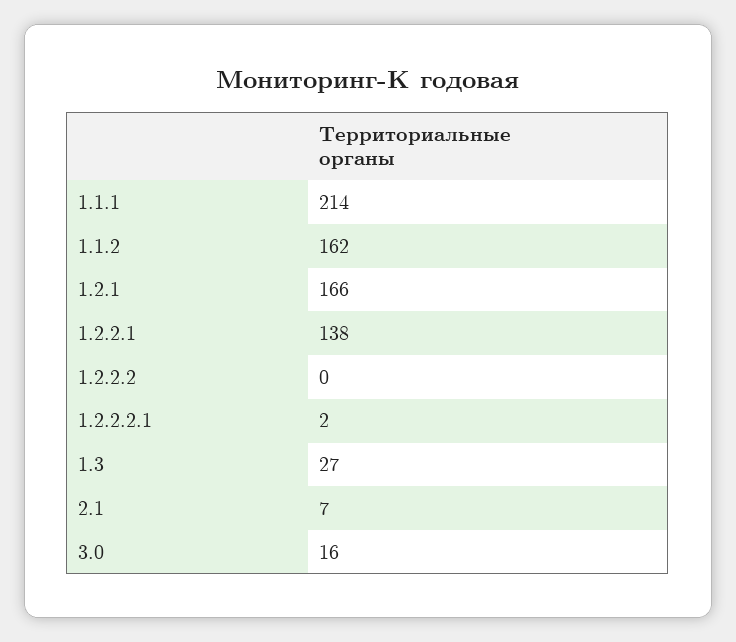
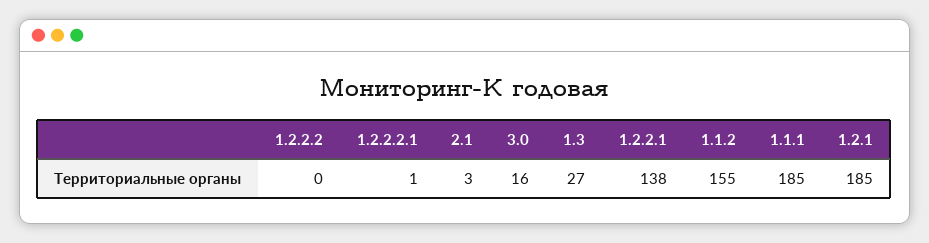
  {
-   "1.1.1": 214,
+   "1.1.1": 185,
-   "1.1.2": 162,
+   "1.1.2": 155,
-   "1.2.1": 166,
+   "1.2.1": 185,
    "1.2.2.1": 138,
    "1.2.2.2": 0,
-   "1.2.2.2.1": 2,
+   "1.2.2.2.1": 1,
    "1.3": 27,
-   "2.1": 7,
+   "2.1": 3,
    "3.0": 16
  }

